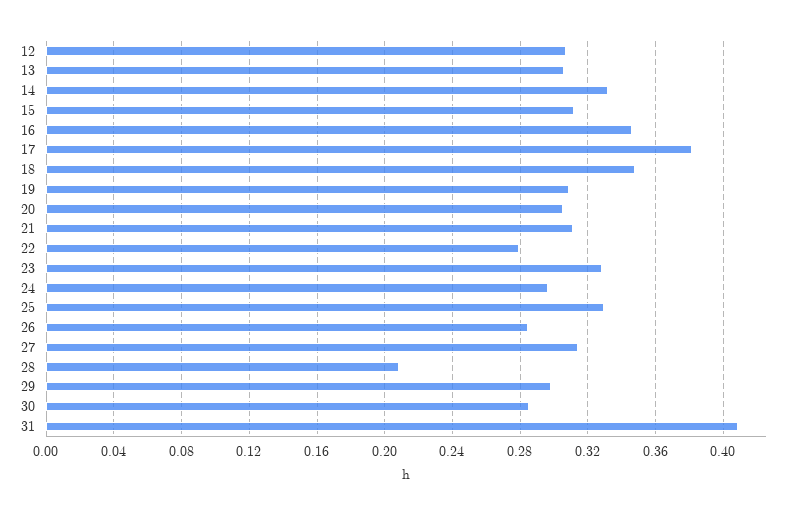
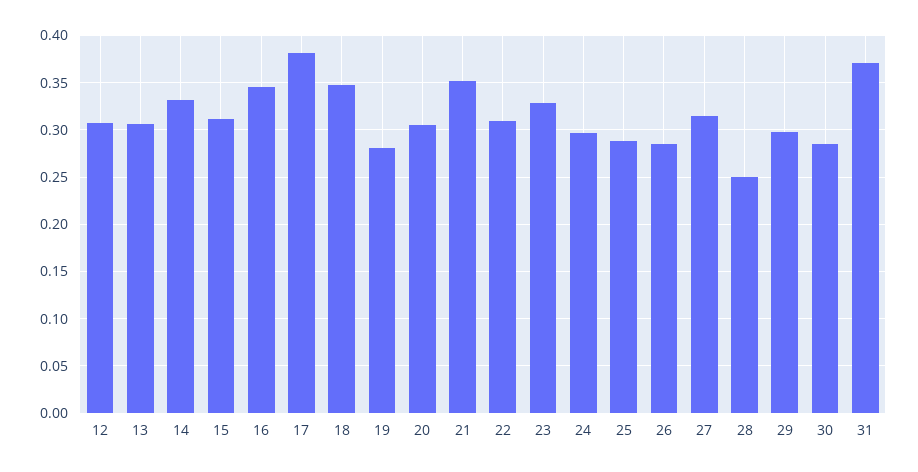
  {
    "12": 0.305,
    "13": 0.305,
    "14": 0.33,
    "15": 0.31,
    "16": 0.345,
    "17": 0.38,
    "18": 0.35,
-   "19": 0.31,
+   "19": 0.28,
    "20": 0.305,
-   "21": 0.31,
+   "21": 0.35,
-   "22": 0.28,
+   "22": 0.31,
    "23": 0.33,
    "24": 0.295,
-   "25": 0.33,
+   "25": 0.29,
    "26": 0.285,
    "27": 0.315,
-   "28": 0.21,
+   "28": 0.25,
    "29": 0.3,
    "30": 0.285,
-   "31": 0.41
+   "31": 0.37
  }

